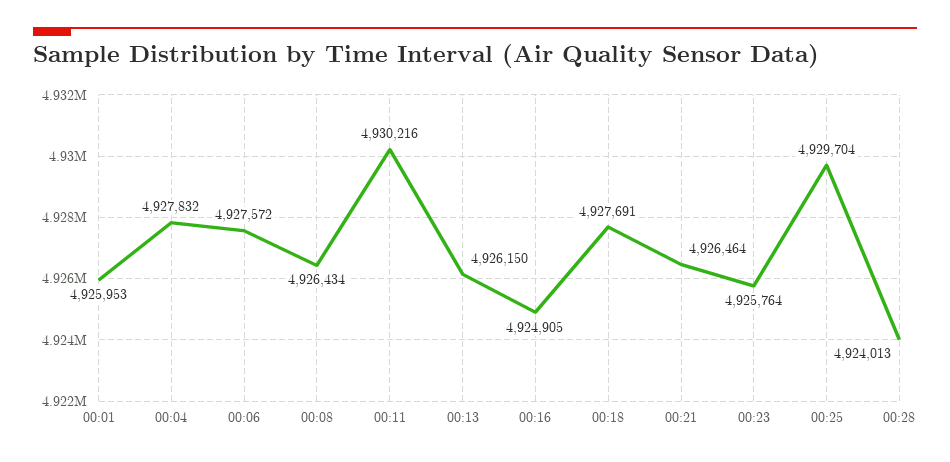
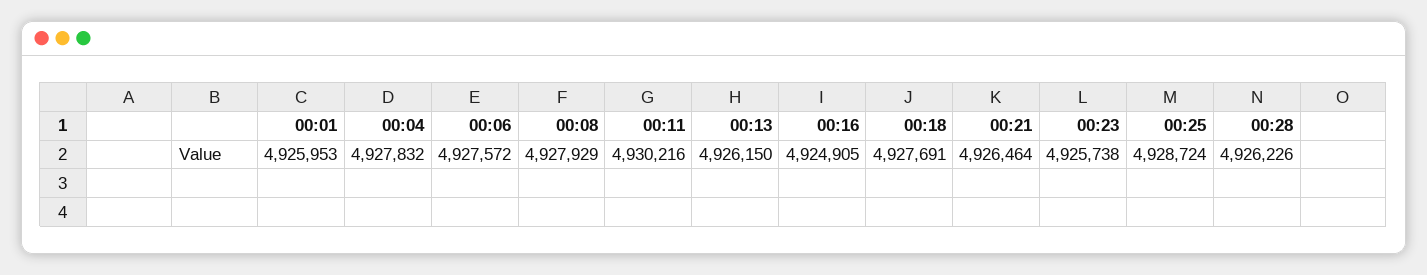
  {
    "00:01": 4925953,
    "00:04": 4927832,
    "00:06": 4927572,
-   "00:08": 4926434,
+   "00:08": 4927929,
    "00:11": 4930216,
    "00:13": 4926150,
    "00:16": 4924905,
    "00:18": 4927691,
    "00:21": 4926464,
-   "00:23": 4925764,
+   "00:23": 4925738,
-   "00:25": 4929704,
+   "00:25": 4928724,
-   "00:28": 4924013
+   "00:28": 4926226
  }

